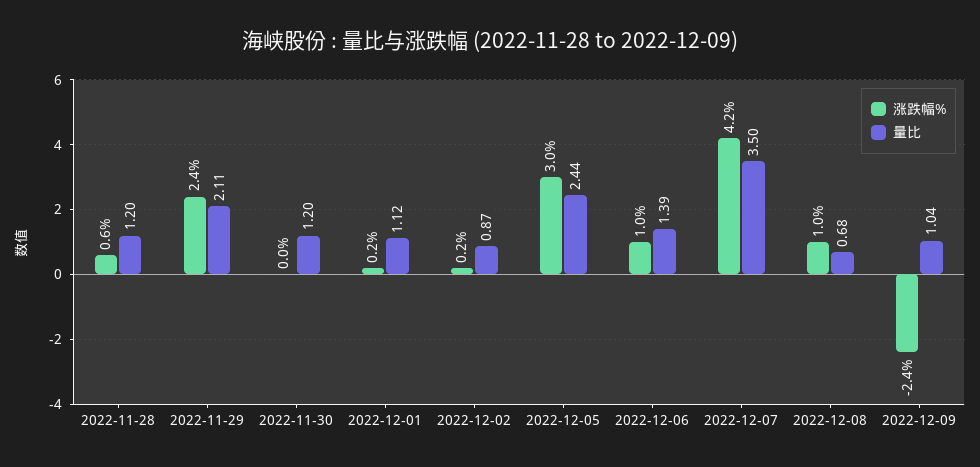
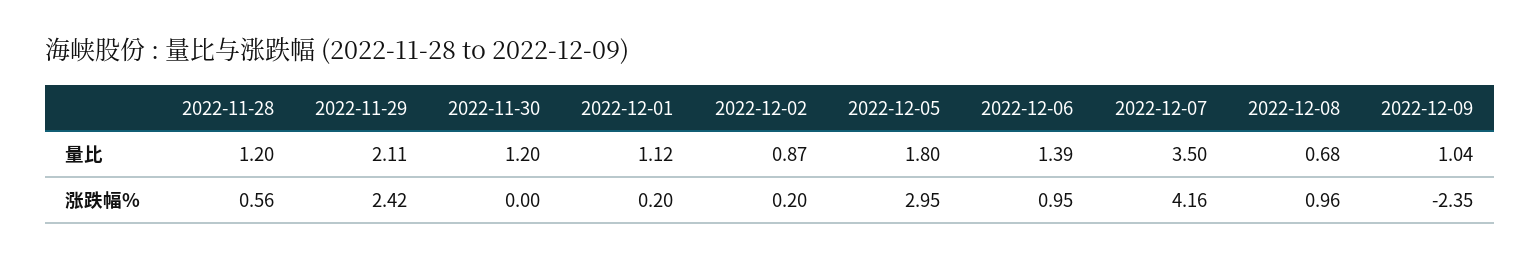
  {
    "涨跌幅%": {
      "2022-11-28": 0.56,
      "2022-11-29": 2.42,
      "2022-11-30": 0,
      "2022-12-01": 0.2,
      "2022-12-02": 0.2,
      "2022-12-05": 2.95,
      "2022-12-06": 0.95,
      "2022-12-07": 4.16,
      "2022-12-08": 0.96,
      "2022-12-09": -2.35
    },
    "量比": {
      "2022-11-28": 1.2,
      "2022-11-29": 2.11,
      "2022-11-30": 1.2,
      "2022-12-01": 1.12,
      "2022-12-02": 0.87,
-     "2022-12-05": 2.44,
+     "2022-12-05": 1.8,
      "2022-12-06": 1.39,
      "2022-12-07": 3.5,
      "2022-12-08": 0.68,
      "2022-12-09": 1.04
    }
  }

